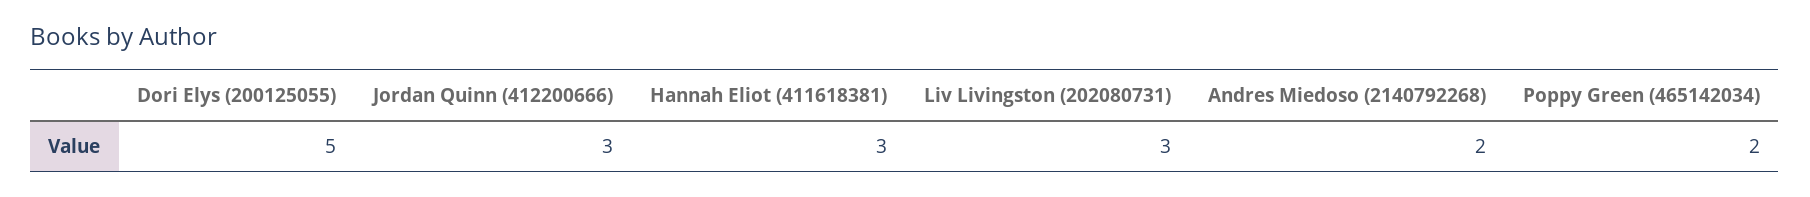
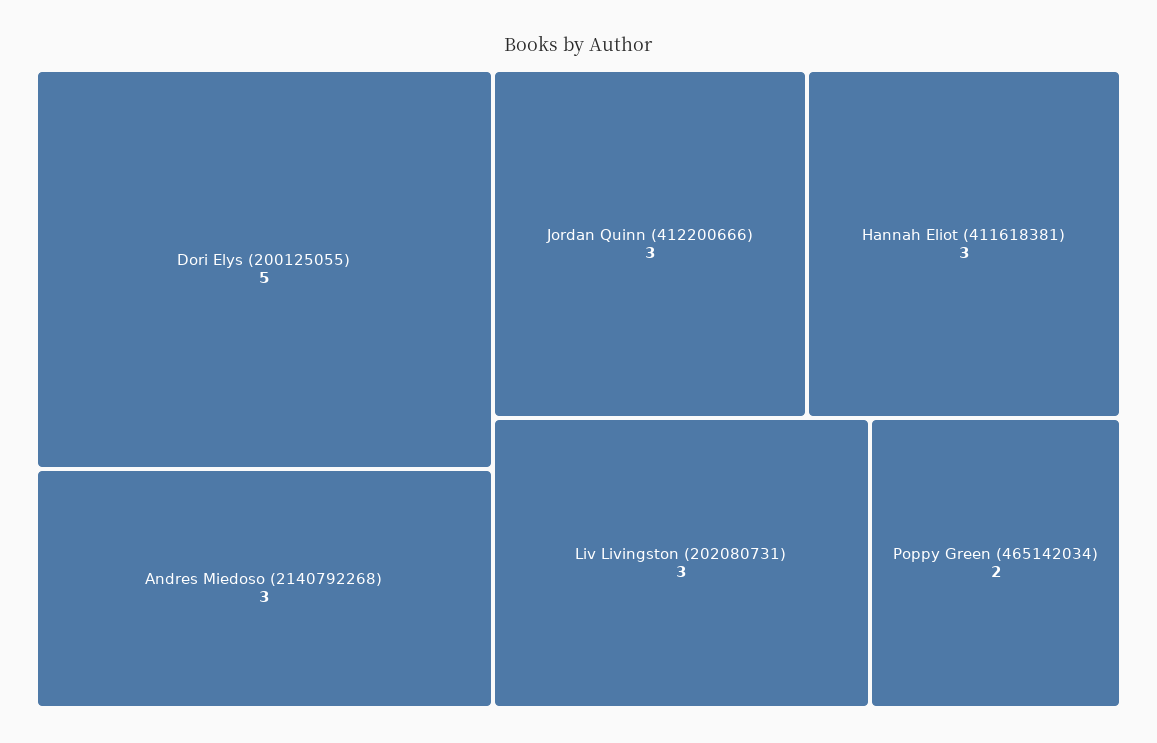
  {
    "Dori Elys (200125055)": 5,
    "Jordan Quinn (412200666)": 3,
    "Hannah Eliot (411618381)": 3,
    "Liv Livingston (202080731)": 3,
-   "Andres Miedoso (2140792268)": 2,
+   "Andres Miedoso (2140792268)": 3,
    "Poppy Green (465142034)": 2
  }

